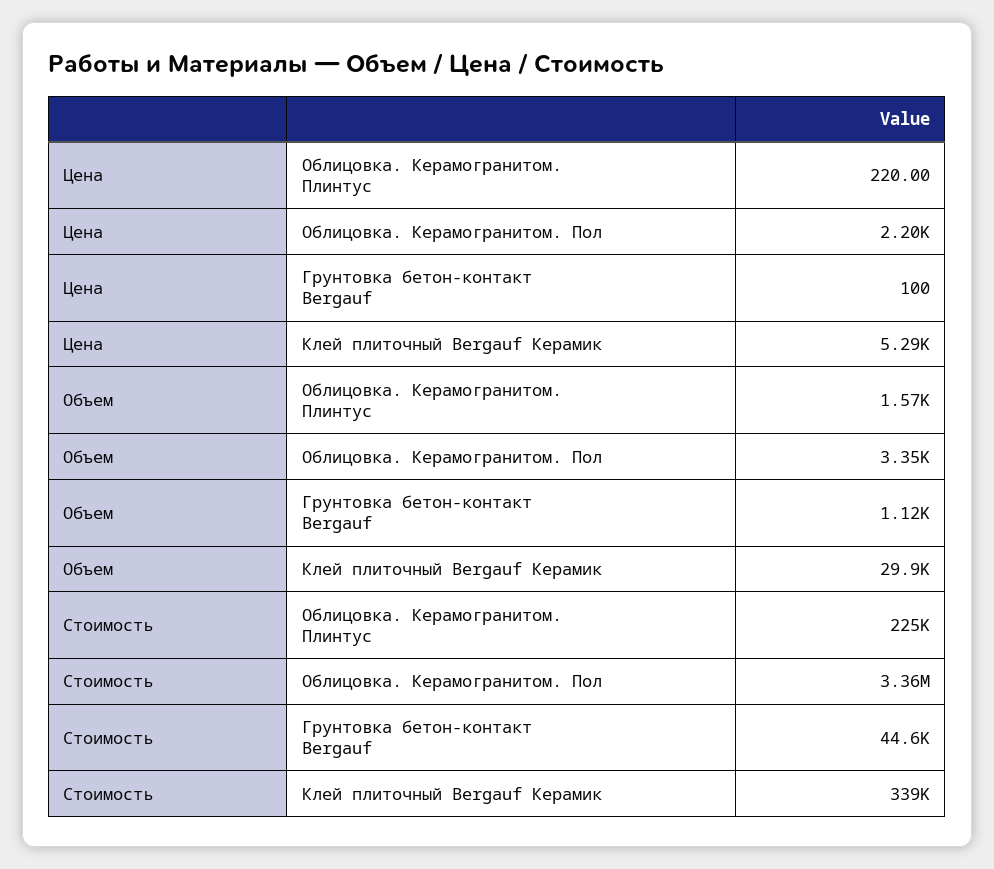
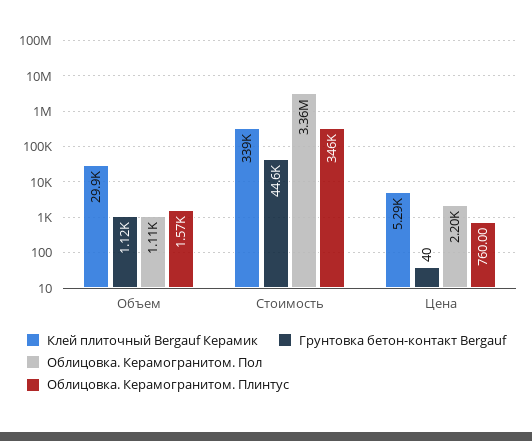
  {
    "Облицовка. Керамогранитом. Плинтус": {
-     "Цена": 220,
+     "Цена": 760,
      "Объем": 1570,
-     "Стоимость": 225000
+     "Стоимость": 346000
    },
    "Облицовка. Керамогранитом. Пол": {
      "Цена": 2200,
-     "Объем": 3350,
+     "Объем": 1110,
      "Стоимость": 3360000
    },
    "Грунтовка бетон-контакт Bergauf": {
-     "Цена": 100,
+     "Цена": 40,
      "Объем": 1120,
      "Стоимость": 44600
    },
    "Клей плиточный Bergauf Керамик": {
      "Цена": 5290,
      "Объем": 29900,
      "Стоимость": 339000
    }
  }

